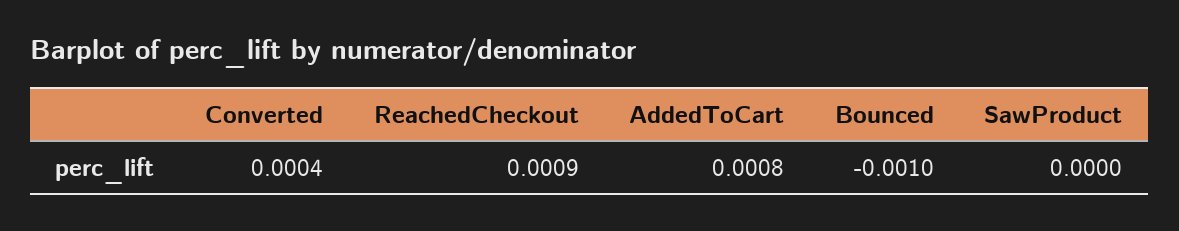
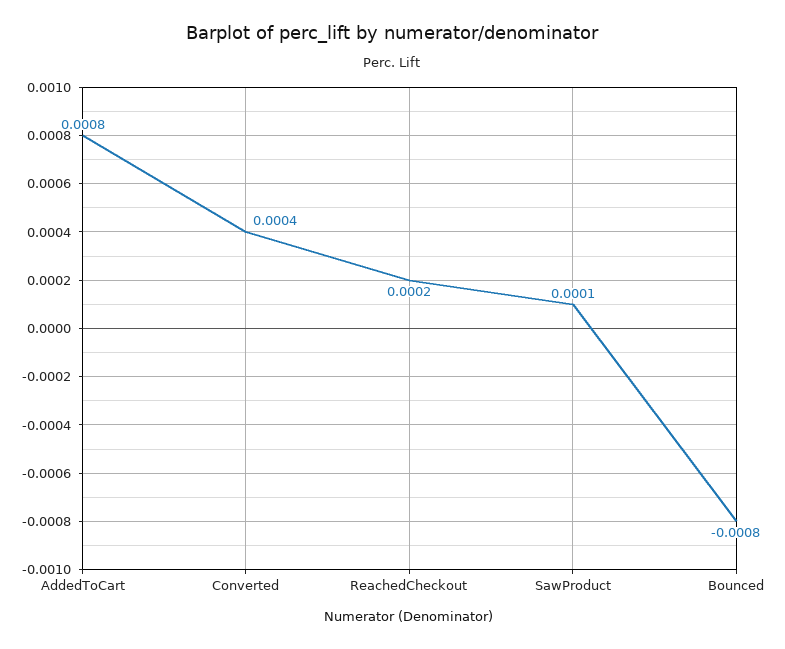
  {
    "Converted": 0.0004,
-   "ReachedCheckout": 0.0009,
+   "ReachedCheckout": 0.0002,
    "AddedToCart": 0.0008,
-   "Bounced": -0.001,
+   "Bounced": -0.0008,
-   "SawProduct": 0
+   "SawProduct": 0.0001
  }

